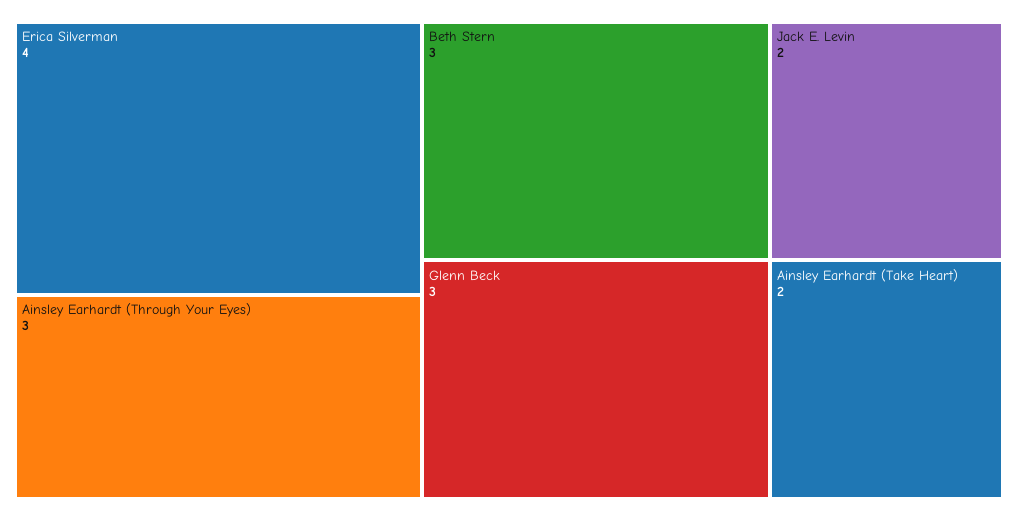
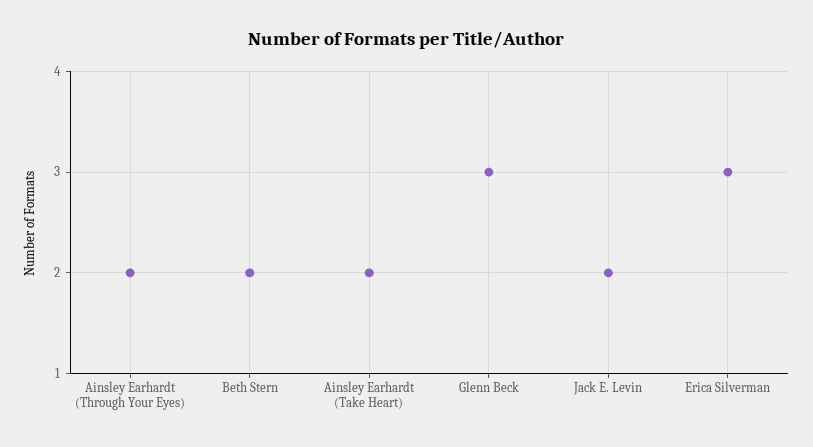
  {
-   "Erica Silverman": 4,
+   "Erica Silverman": 3,
-   "Ainsley Earhardt (Through Your Eyes)": 3,
+   "Ainsley Earhardt (Through Your Eyes)": 2,
-   "Beth Stern": 3,
+   "Beth Stern": 2,
    "Glenn Beck": 3,
    "Jack E. Levin": 2,
    "Ainsley Earhardt (Take Heart)": 2
  }

